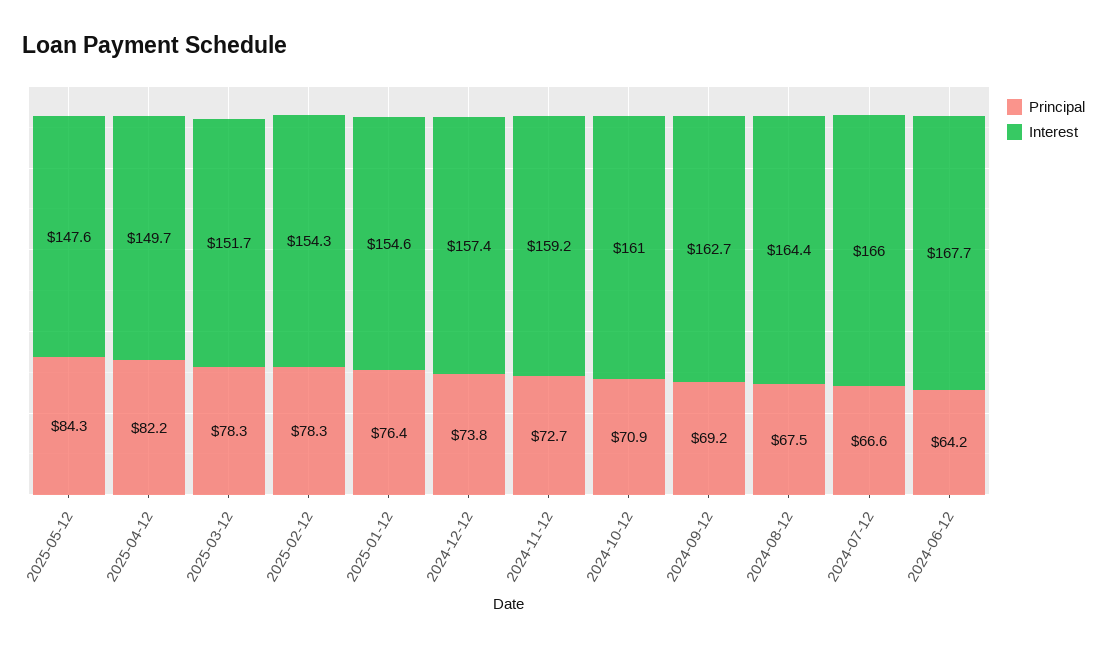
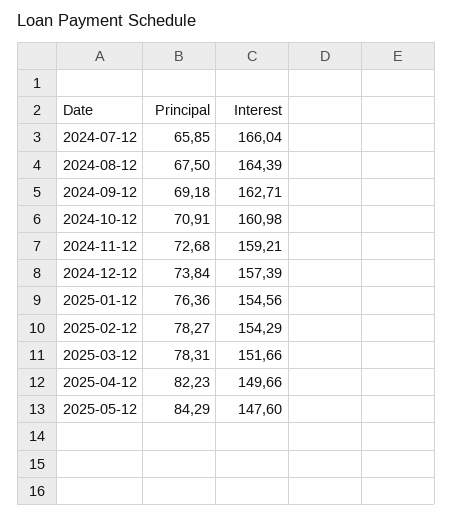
  {
    "Principal": {
      "2025-05-12": 84.29,
      "2025-04-12": 82.23,
      "2025-03-12": 78.31,
      "2025-02-12": 78.27,
      "2025-01-12": 76.36,
      "2024-12-12": 73.84,
      "2024-11-12": 72.68,
      "2024-10-12": 70.91,
      "2024-09-12": 69.18,
      "2024-08-12": 67.5,
-     "2024-07-12": 66.6,
+     "2024-07-12": 65.85
-     "2024-06-12": 64.2
    },
    "Interest": {
      "2025-05-12": 147.6,
      "2025-04-12": 149.66,
      "2025-03-12": 151.66,
      "2025-02-12": 154.29,
      "2025-01-12": 154.56,
      "2024-12-12": 157.39,
      "2024-11-12": 159.21,
      "2024-10-12": 160.98,
      "2024-09-12": 162.71,
      "2024-08-12": 164.39,
-     "2024-07-12": 166.04,
+     "2024-07-12": 166.04
-     "2024-06-12": 167.7
    }
  }

